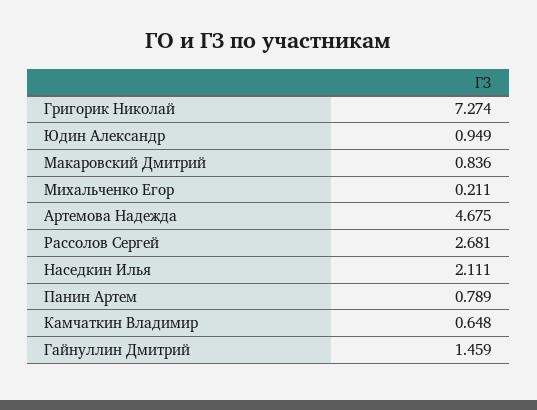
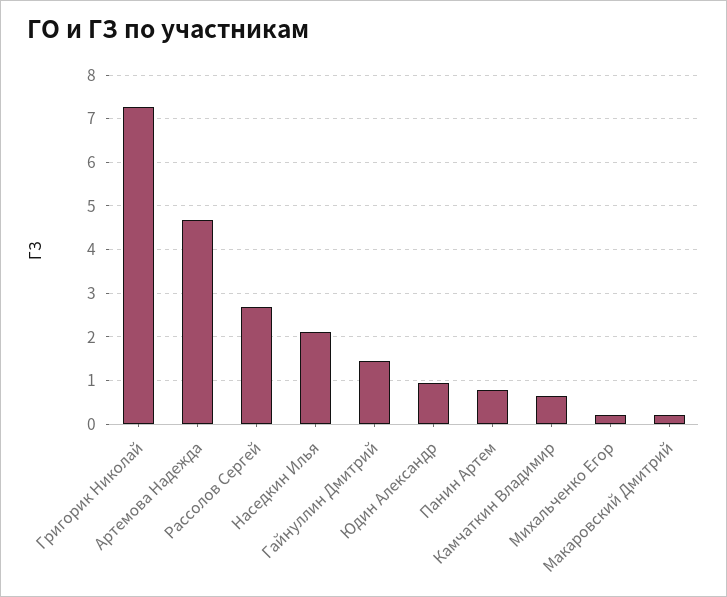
  {
    "Григорик Николай": 7.274,
    "Юдин Александр": 0.949,
-   "Макаровский Дмитрий": 0.836,
+   "Макаровский Дмитрий": 0.2,
    "Михальченко Егор": 0.211,
    "Артемова Надежда": 4.675,
    "Рассолов Сергей": 2.681,
    "Наседкин Илья": 2.111,
    "Панин Артем": 0.789,
    "Камчаткин Владимир": 0.648,
    "Гайнуллин Дмитрий": 1.459
  }

